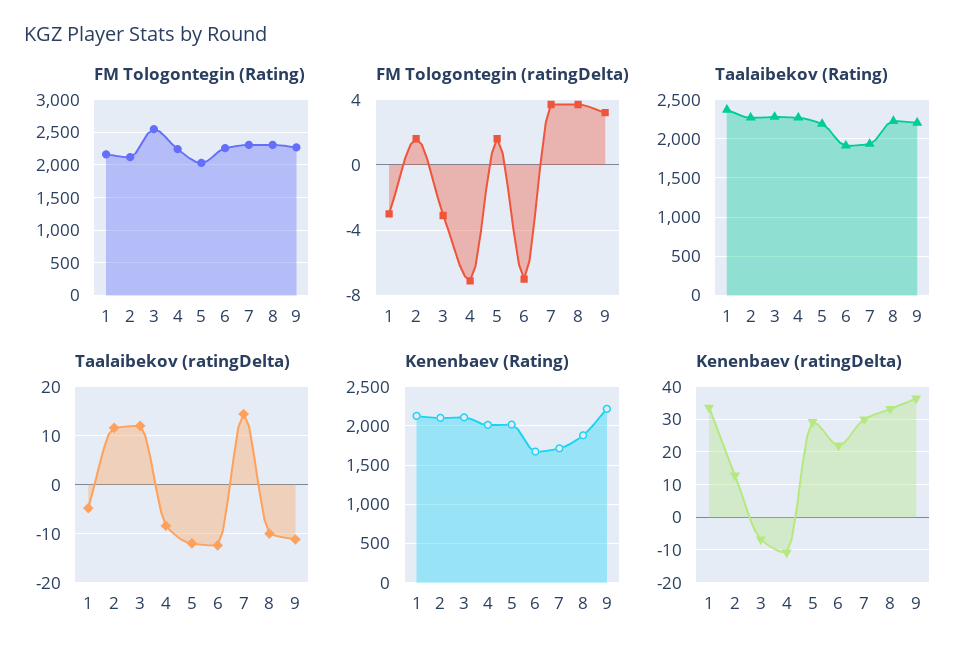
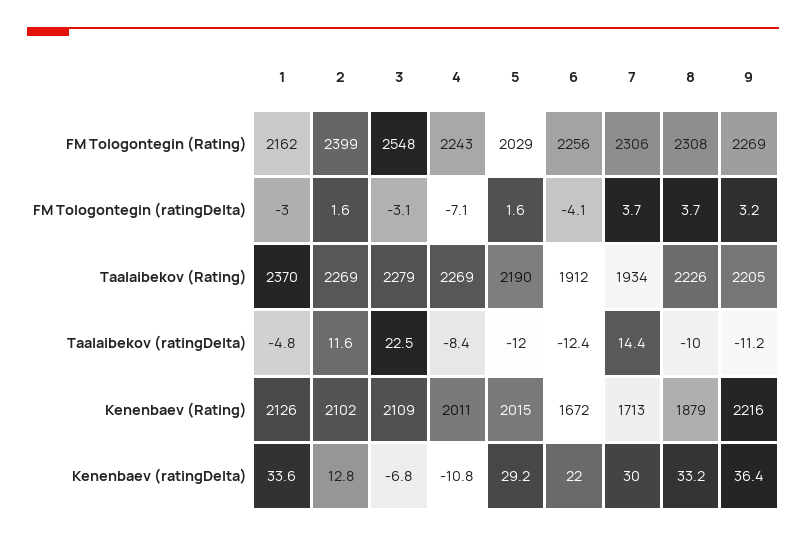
  {
    "FM Tologontegin (Rating)": {
      "1": 2162,
-     "2": 2100,
+     "2": 2399,
      "3": 2548,
      "4": 2243,
      "5": 2029,
      "6": 2256,
      "7": 2306,
      "8": 2308,
      "9": 2269
    },
    "FM Tologontegin (ratingDelta)": {
      "1": -3,
      "2": 1.6,
      "3": -3.1,
      "4": -7.1,
      "5": 1.6,
-     "6": -7,
+     "6": -4.1,
      "7": 3.7,
      "8": 3.7,
      "9": 3.2
    },
    "Taalaibekov (Rating)": {
      "1": 2370,
      "2": 2269,
      "3": 2279,
      "4": 2269,
      "5": 2190,
      "6": 1912,
      "7": 1934,
      "8": 2226,
      "9": 2205
    },
    "Taalaibekov (ratingDelta)": {
      "1": -4.8,
      "2": 11.6,
-     "3": 12,
+     "3": 22.5,
      "4": -8.4,
      "5": -12,
      "6": -12.4,
      "7": 14.4,
      "8": -10,
      "9": -11.2
    },
    "Kenenbaev (Rating)": {
      "1": 2126,
      "2": 2102,
      "3": 2109,
      "4": 2011,
      "5": 2015,
      "6": 1672,
      "7": 1713,
      "8": 1879,
      "9": 2216
    },
    "Kenenbaev (ratingDelta)": {
      "1": 33.6,
      "2": 12.8,
      "3": -6.8,
      "4": -10.8,
      "5": 29.2,
      "6": 22,
      "7": 30,
      "8": 33.2,
      "9": 36.4
    }
  }

